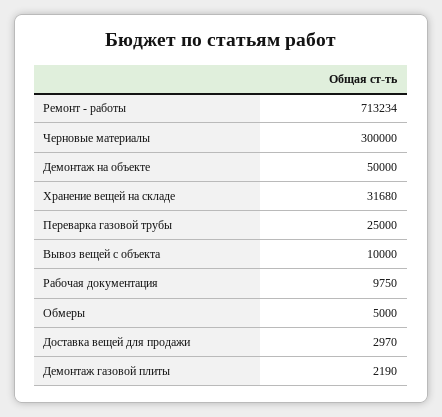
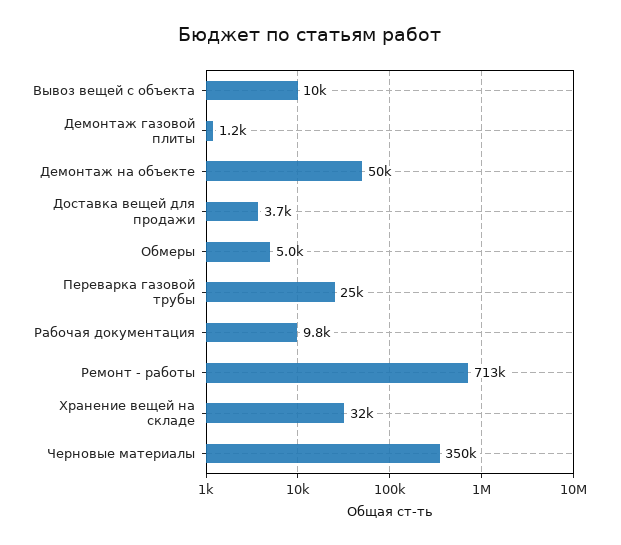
  {
    "Ремонт - работы": 713234,
-   "Черновые материалы": 300000,
+   "Черновые материалы": 350000,
    "Демонтаж на объекте": 50000,
    "Хранение вещей на складе": 31680,
    "Переварка газовой трубы": 25000,
    "Вывоз вещей с объекта": 10000,
    "Рабочая документация": 9750,
    "Обмеры": 5000,
-   "Доставка вещей для продажи": 2970,
+   "Доставка вещей для продажи": 3700,
-   "Демонтаж газовой плиты": 2190
+   "Демонтаж газовой плиты": 1200
  }

